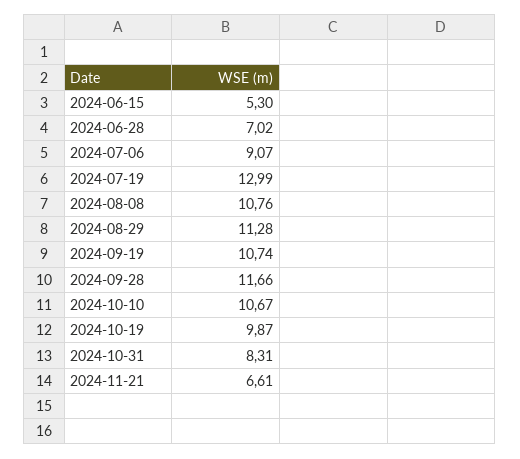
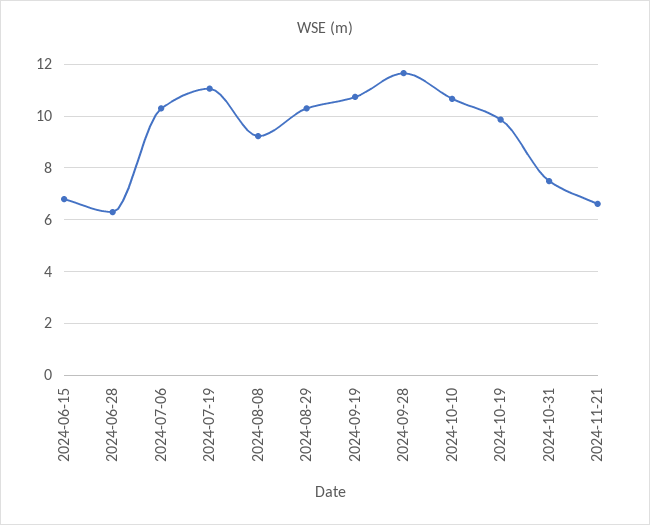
  {
-   "2024-06-15": 5.3,
+   "2024-06-15": 6.75,
-   "2024-06-28": 7.02,
+   "2024-06-28": 6.25,
-   "2024-07-06": 9.07,
+   "2024-07-06": 10.25,
-   "2024-07-19": 12.99,
+   "2024-07-19": 11,
-   "2024-08-08": 10.76,
+   "2024-08-08": 9.25,
-   "2024-08-29": 11.28,
+   "2024-08-29": 10.25,
    "2024-09-19": 10.74,
    "2024-09-28": 11.66,
    "2024-10-10": 10.67,
    "2024-10-19": 9.87,
-   "2024-10-31": 8.31,
+   "2024-10-31": 7.5,
    "2024-11-21": 6.61
  }

